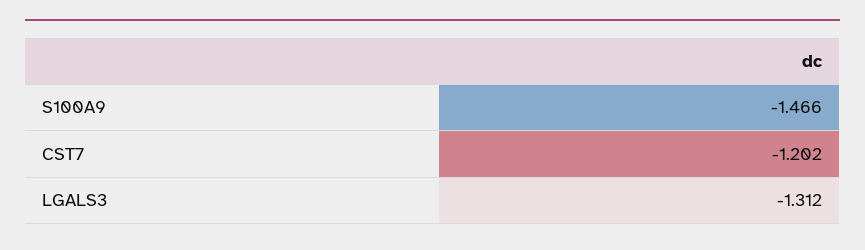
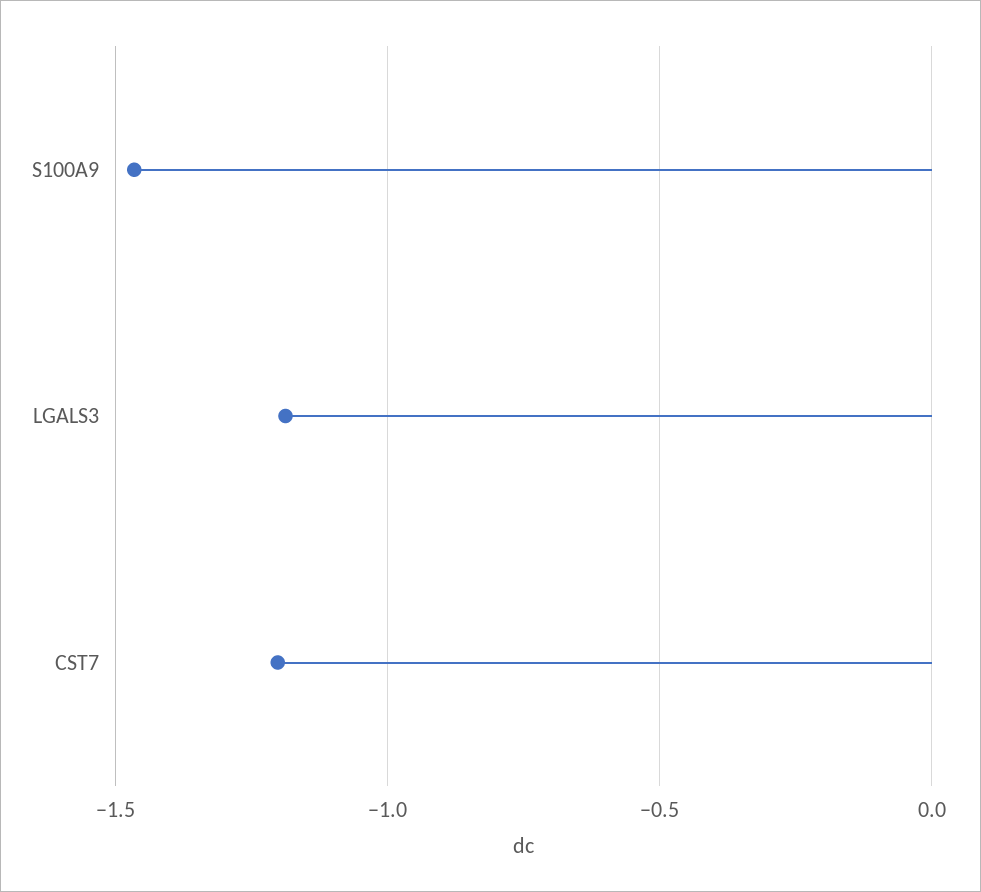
  {
    "S100A9": -1.466,
    "CST7": -1.202,
-   "LGALS3": -1.312
+   "LGALS3": -1.2
  }

